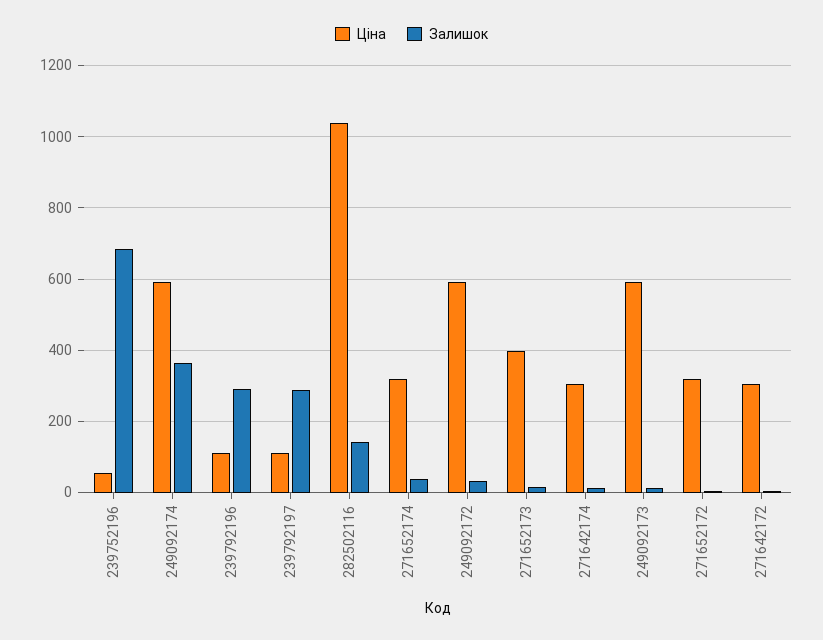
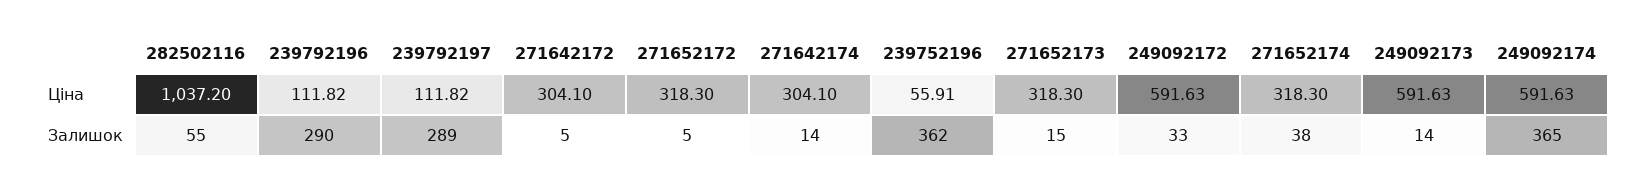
  {
    "Ціна": {
      "239752196": 55.91,
      "249092174": 591.63,
      "239792196": 111.82,
      "239792197": 111.82,
      "282502116": 1037.2,
      "271652174": 318.3,
      "249092172": 591.63,
-     "271652173": 400,
+     "271652173": 318.3,
      "271642174": 304.1,
      "249092173": 591.63,
      "271652172": 318.3,
      "271642172": 304.1
    },
    "Залишок": {
-     "239752196": 680,
+     "239752196": 362,
      "249092174": 365,
      "239792196": 290,
      "239792197": 289,
-     "282502116": 140,
+     "282502116": 55,
      "271652174": 38,
      "249092172": 33,
      "271652173": 15,
      "271642174": 14,
      "249092173": 14,
      "271652172": 5,
      "271642172": 5
    }
  }

